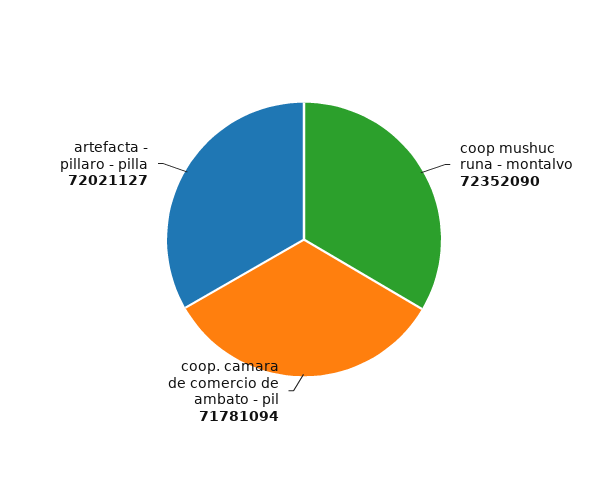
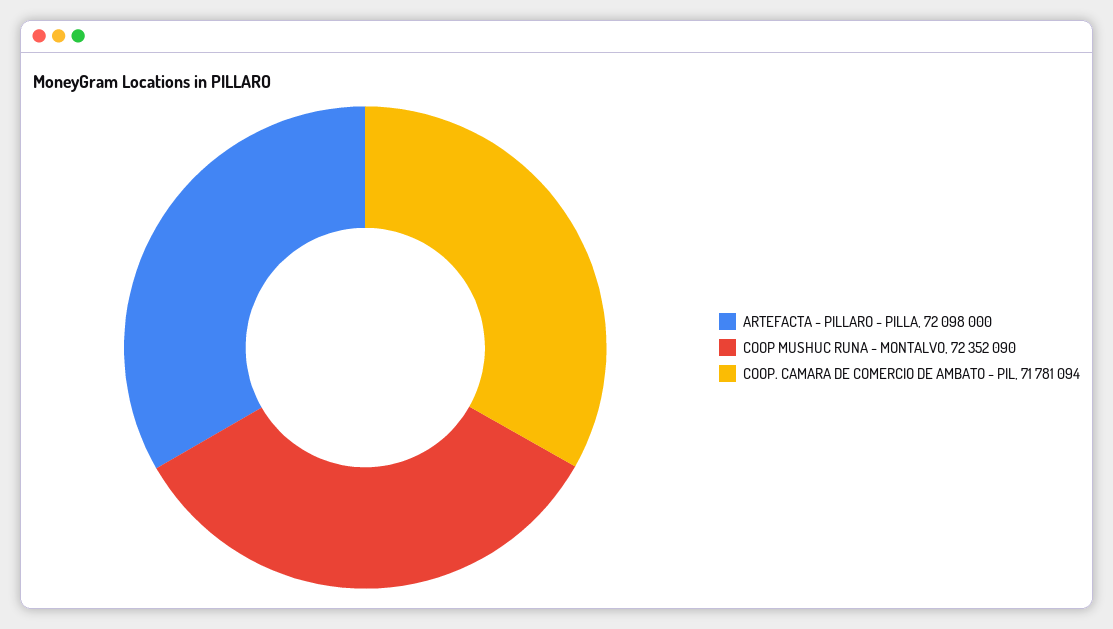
  {
    "coop mushuc runa - montalvo": 72352090,
    "coop. camara de comercio de ambato - pil": 71781094,
-   "artefacta - pillaro - pilla": 72021127
+   "artefacta - pillaro - pilla": 72098000
  }

